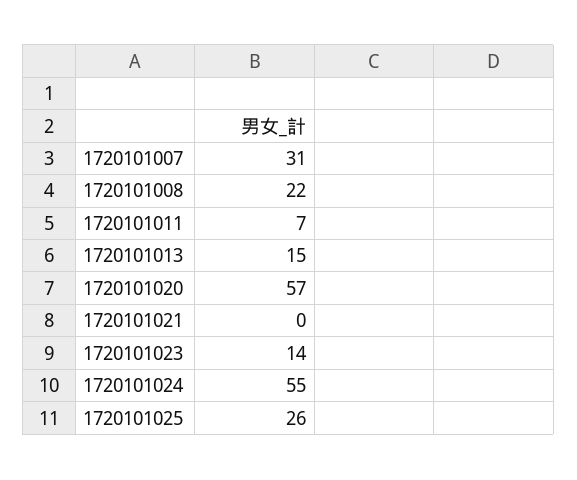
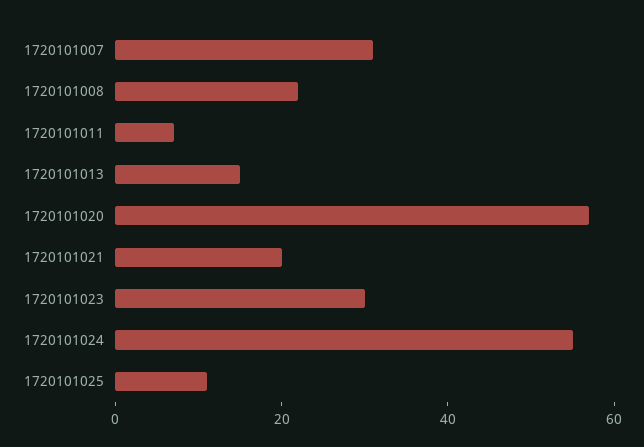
  {
    "1720101007": 31,
    "1720101008": 22,
    "1720101011": 7,
    "1720101013": 15,
    "1720101020": 57,
-   "1720101021": 0,
+   "1720101021": 20,
-   "1720101023": 14,
+   "1720101023": 30,
    "1720101024": 55,
-   "1720101025": 26
+   "1720101025": 10
  }

